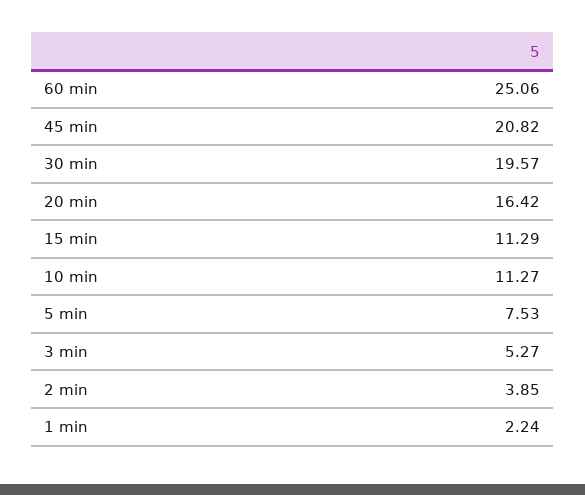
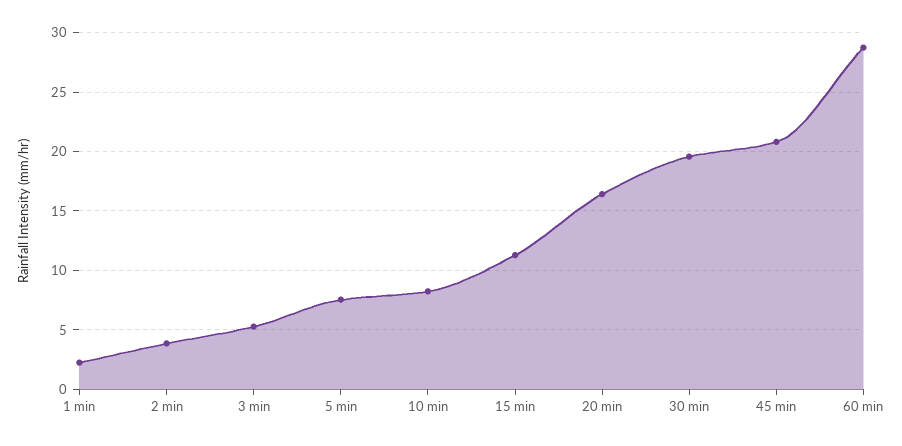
  {
-   "60 min": 25.06,
+   "60 min": 29,
    "45 min": 20.82,
    "30 min": 19.57,
    "20 min": 16.42,
    "15 min": 11.29,
-   "10 min": 11.27,
+   "10 min": 8,
    "5 min": 7.53,
    "3 min": 5.27,
    "2 min": 3.85,
    "1 min": 2.24
  }

